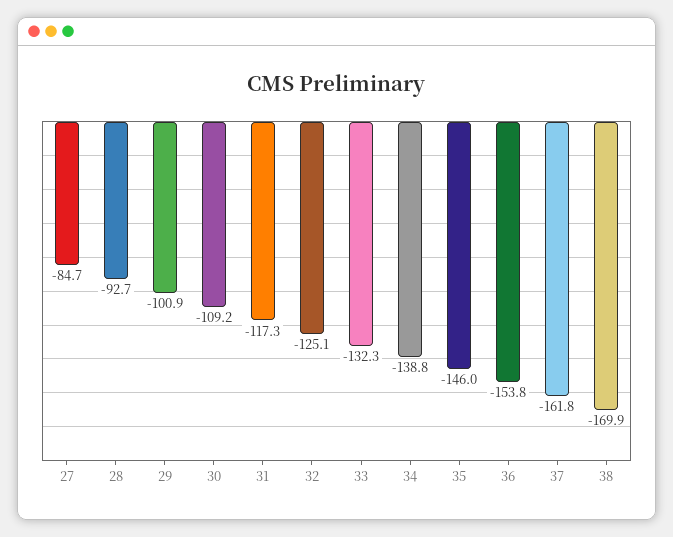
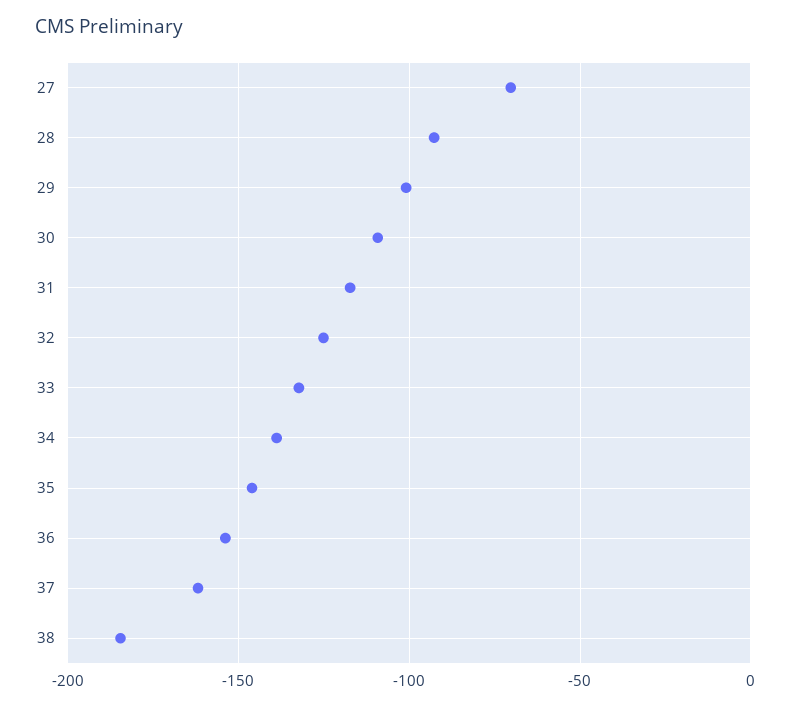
  {
-   "27": -84.7,
+   "27": -70,
    "28": -92.7,
    "29": -100.9,
    "30": -109.2,
    "31": -117.3,
    "32": -125.1,
    "33": -132.3,
    "34": -138.8,
    "35": -146,
    "36": -153.8,
    "37": -161.8,
-   "38": -169.9
+   "38": -185
  }

